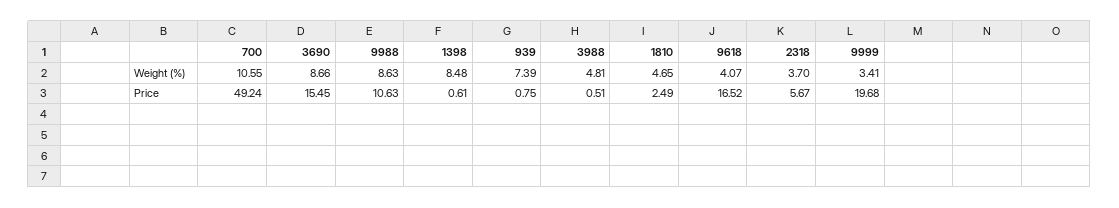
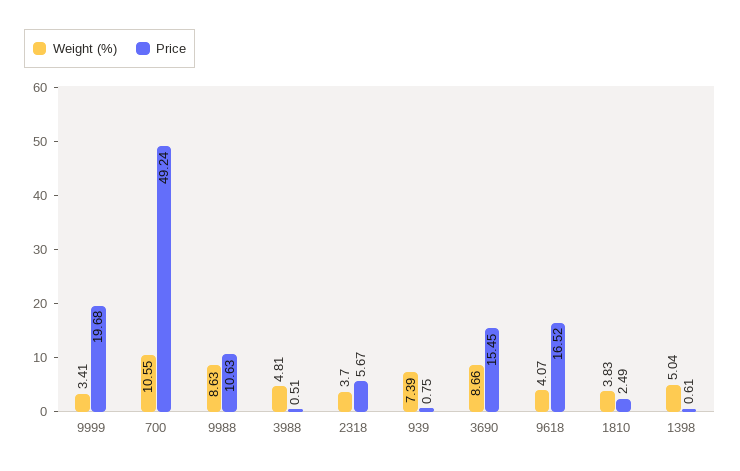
  {
    "Weight (%)": {
      "700": 10.55,
      "3690": 8.66,
      "9988": 8.63,
-     "1398": 8.48,
+     "1398": 5.04,
      "939": 7.39,
      "3988": 4.81,
-     "1810": 4.65,
+     "1810": 3.83,
      "9618": 4.07,
      "2318": 3.7,
      "9999": 3.41
    },
    "Price": {
      "700": 49.24,
      "3690": 15.45,
      "9988": 10.63,
      "1398": 0.61,
      "939": 0.75,
      "3988": 0.51,
      "1810": 2.49,
      "9618": 16.52,
      "2318": 5.67,
      "9999": 19.68
    }
  }

